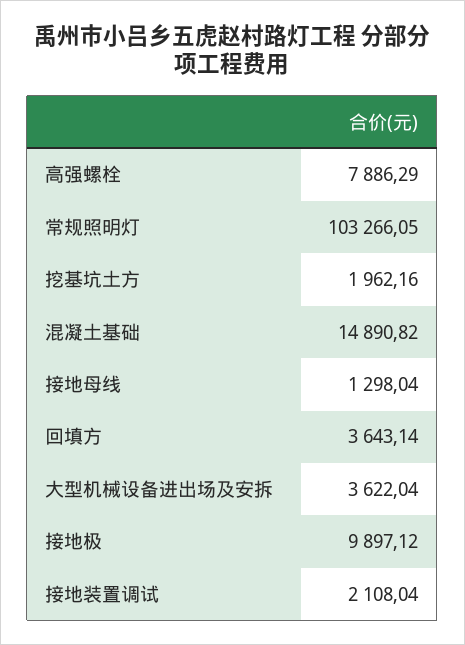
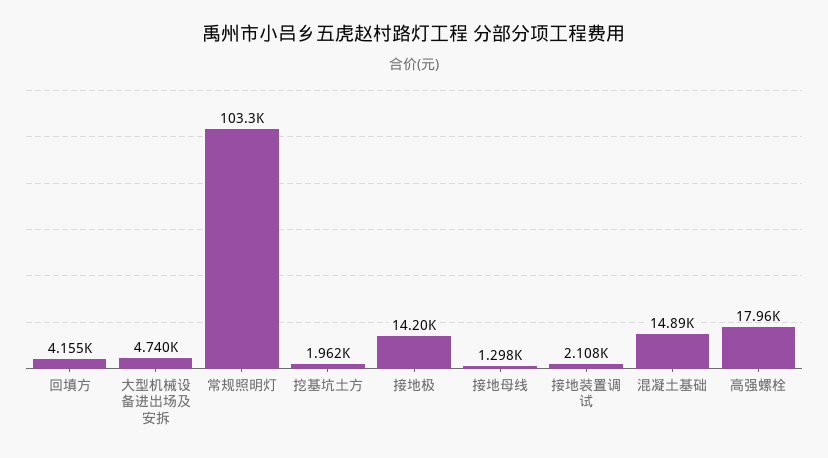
  {
-   "高强螺栓": 7886.29,
+   "高强螺栓": 17960,
    "常规照明灯": 103266.05,
    "挖基坑土方": 1962.16,
    "混凝土基础": 14890.82,
    "接地母线": 1298.04,
-   "回填方": 3643.14,
+   "回填方": 4155,
-   "大型机械设备进出场及安拆": 3622.04,
+   "大型机械设备进出场及安拆": 4740,
-   "接地极": 9897.12,
+   "接地极": 14200,
    "接地装置调试": 2108.04
  }

